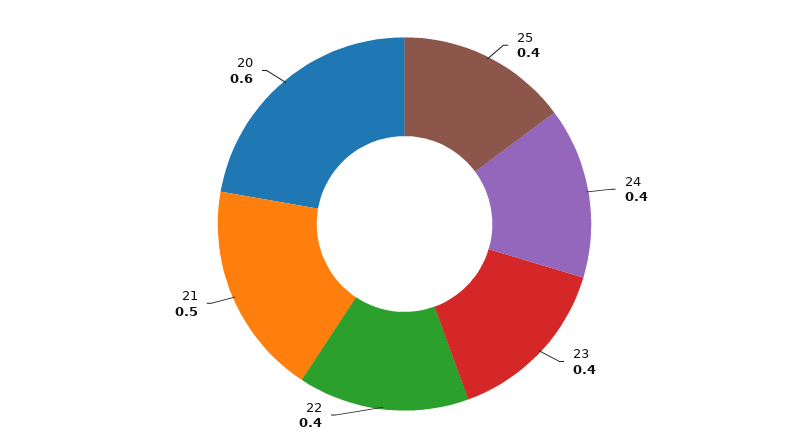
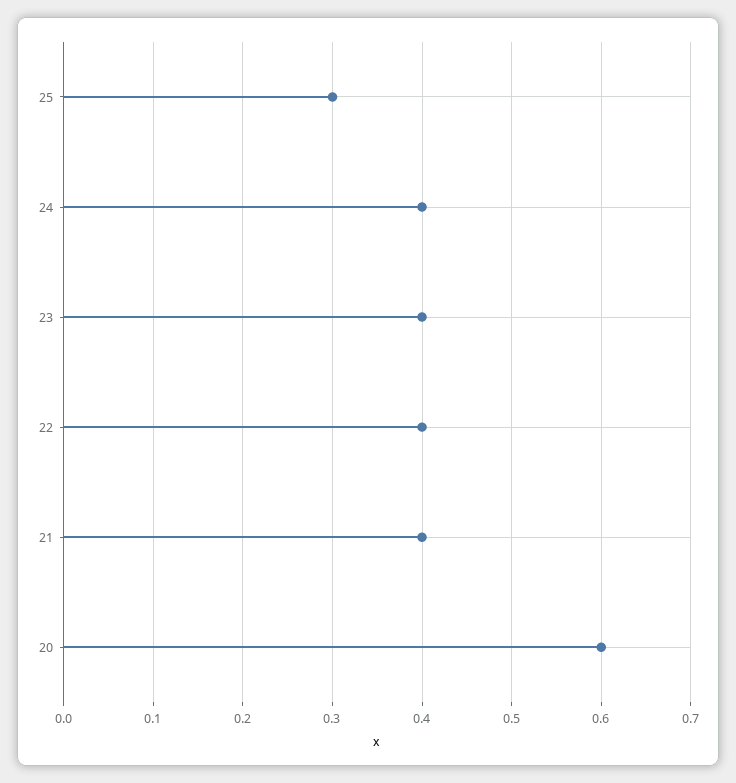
  {
-   "25": 0.4,
+   "25": 0.3,
    "24": 0.4,
    "23": 0.4,
    "22": 0.4,
-   "21": 0.5,
+   "21": 0.4,
    "20": 0.6
  }

